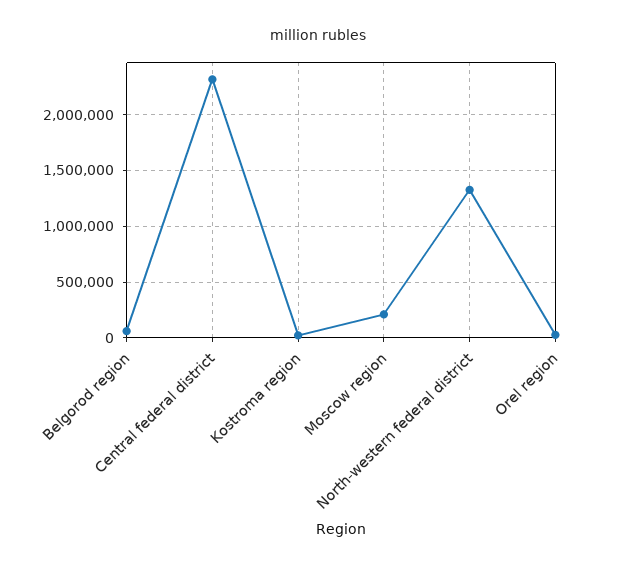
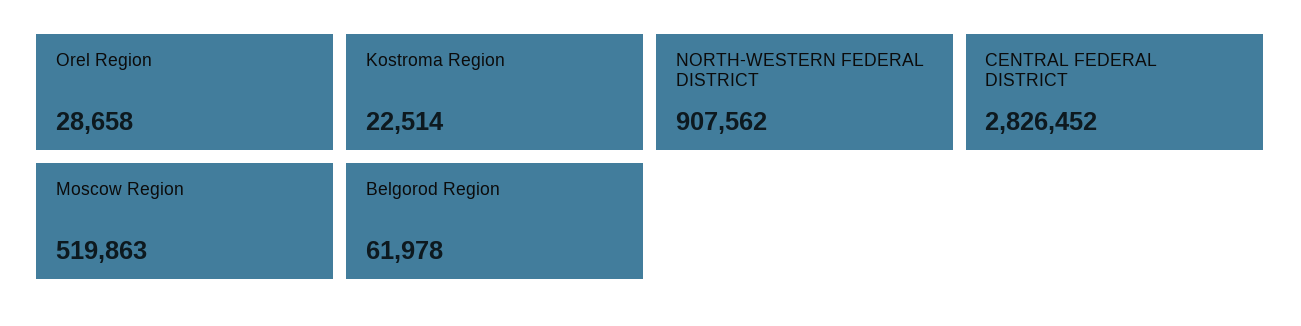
  {
    "Belgorod region": 61978,
-   "Central federal district": 2300000,
+   "Central federal district": 2826452,
    "Kostroma region": 22514,
-   "Moscow region": 200000,
+   "Moscow region": 519863,
-   "North-western federal district": 1300000,
+   "North-western federal district": 907562,
    "Orel region": 28658
  }

